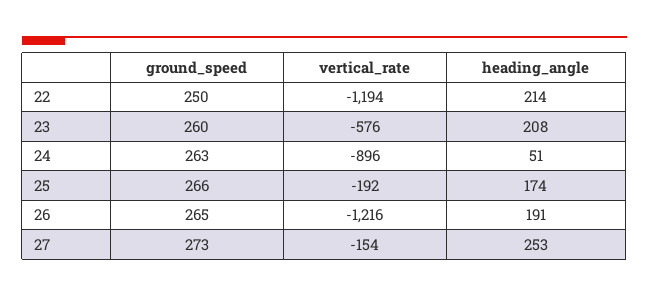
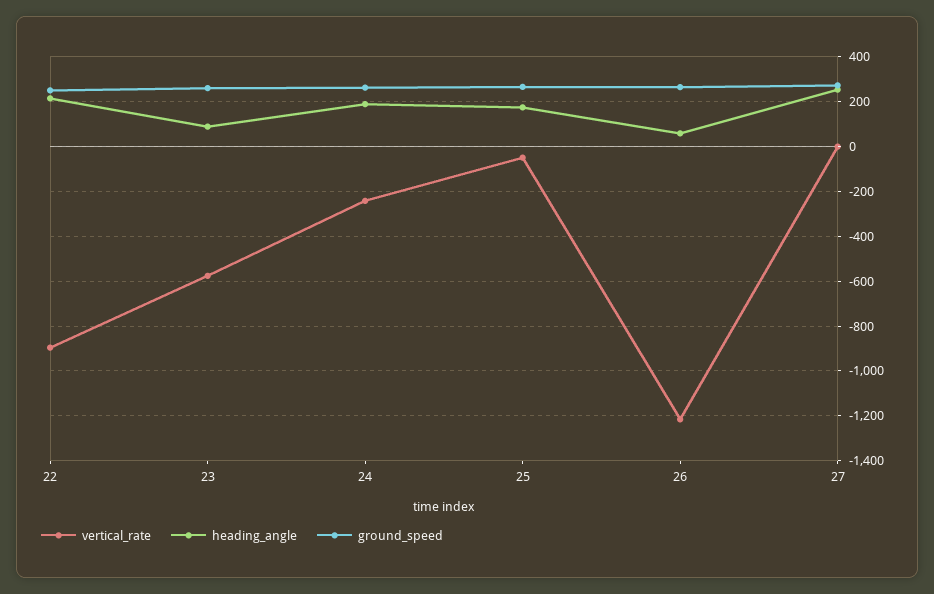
  {
    "ground_speed": {
      "22": 250,
      "23": 260,
      "24": 263,
      "25": 266,
      "26": 265,
      "27": 273
    },
    "vertical_rate": {
-     "22": -1194,
+     "22": -900,
      "23": -576,
-     "24": -896,
+     "24": -250,
-     "25": -192,
+     "25": -50,
      "26": -1216,
-     "27": -154
+     "27": 0
    },
    "heading_angle": {
      "22": 214,
-     "23": 208,
+     "23": 100,
-     "24": 51,
+     "24": 200,
      "25": 174,
-     "26": 191,
+     "26": 50,
      "27": 253
    }
  }

